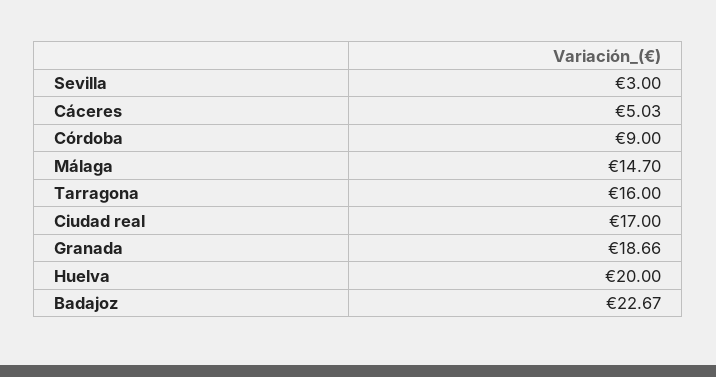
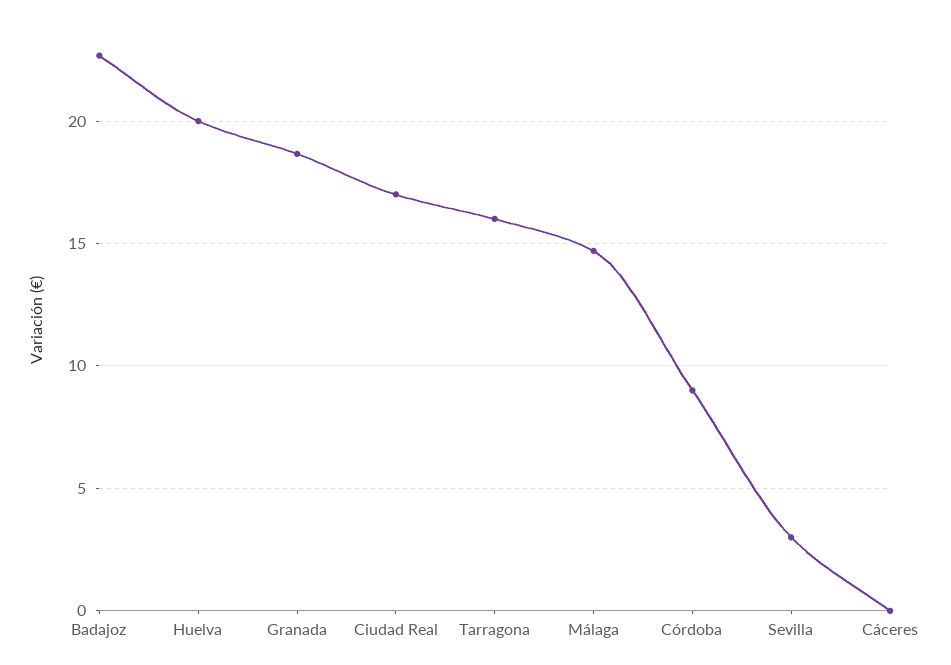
  {
    "Sevilla": 3,
-   "Cáceres": 5.03,
+   "Cáceres": 0,
    "Córdoba": 9,
    "Málaga": 14.7,
    "Tarragona": 16,
    "Ciudad real": 17,
    "Granada": 18.66,
    "Huelva": 20,
    "Badajoz": 22.67
  }

